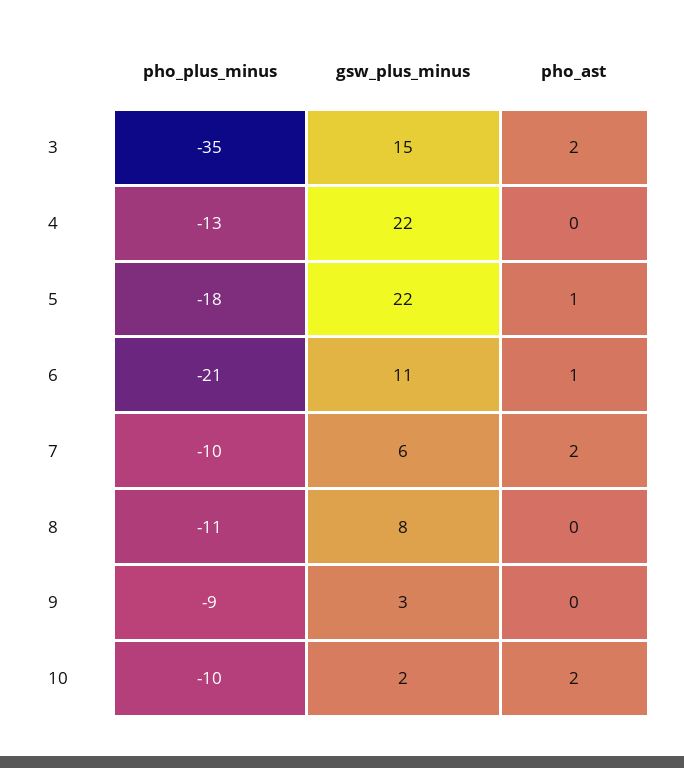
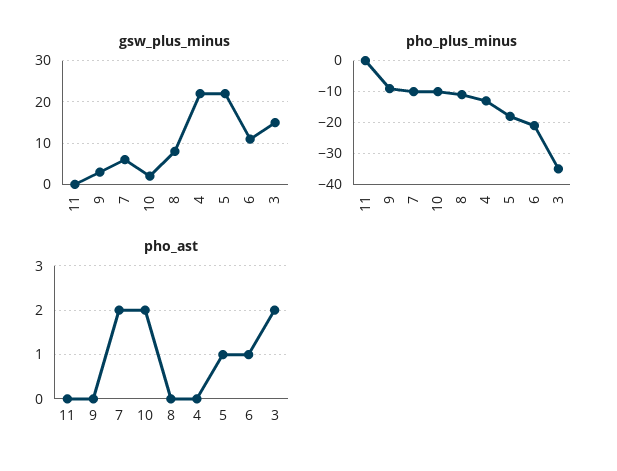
  {
    "pho_plus_minus": {
      "3": -35,
      "4": -13,
      "5": -18,
      "6": -21,
      "7": -10,
      "8": -11,
      "9": -9,
-     "10": -10
+     "10": -10,
+     "11": 0
    },
    "gsw_plus_minus": {
      "3": 15,
      "4": 22,
      "5": 22,
      "6": 11,
      "7": 6,
      "8": 8,
      "9": 3,
-     "10": 2
+     "10": 2,
+     "11": 0
    },
    "pho_ast": {
      "3": 2,
      "4": 0,
      "5": 1,
      "6": 1,
      "7": 2,
      "8": 0,
      "9": 0,
-     "10": 2
+     "10": 2,
+     "11": 0
    }
  }

